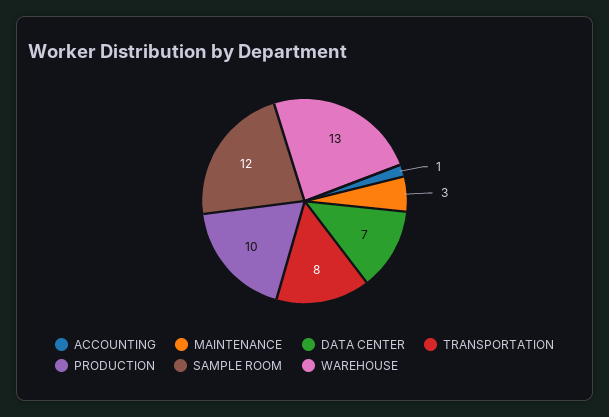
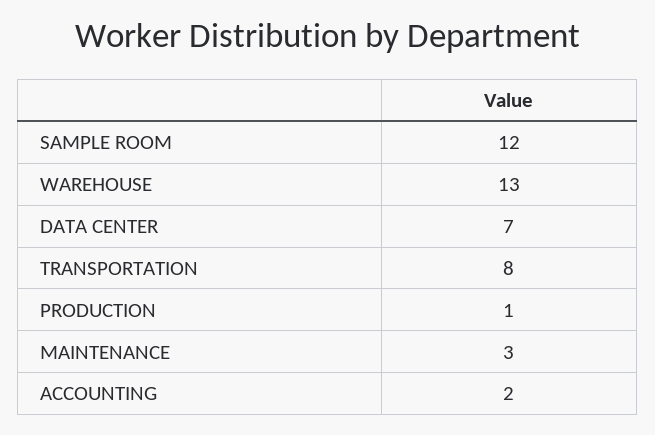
  {
-   "ACCOUNTING": 1,
+   "ACCOUNTING": 2,
    "MAINTENANCE": 3,
    "DATA CENTER": 7,
    "TRANSPORTATION": 8,
-   "PRODUCTION": 10,
+   "PRODUCTION": 1,
    "SAMPLE ROOM": 12,
    "WAREHOUSE": 13
  }

